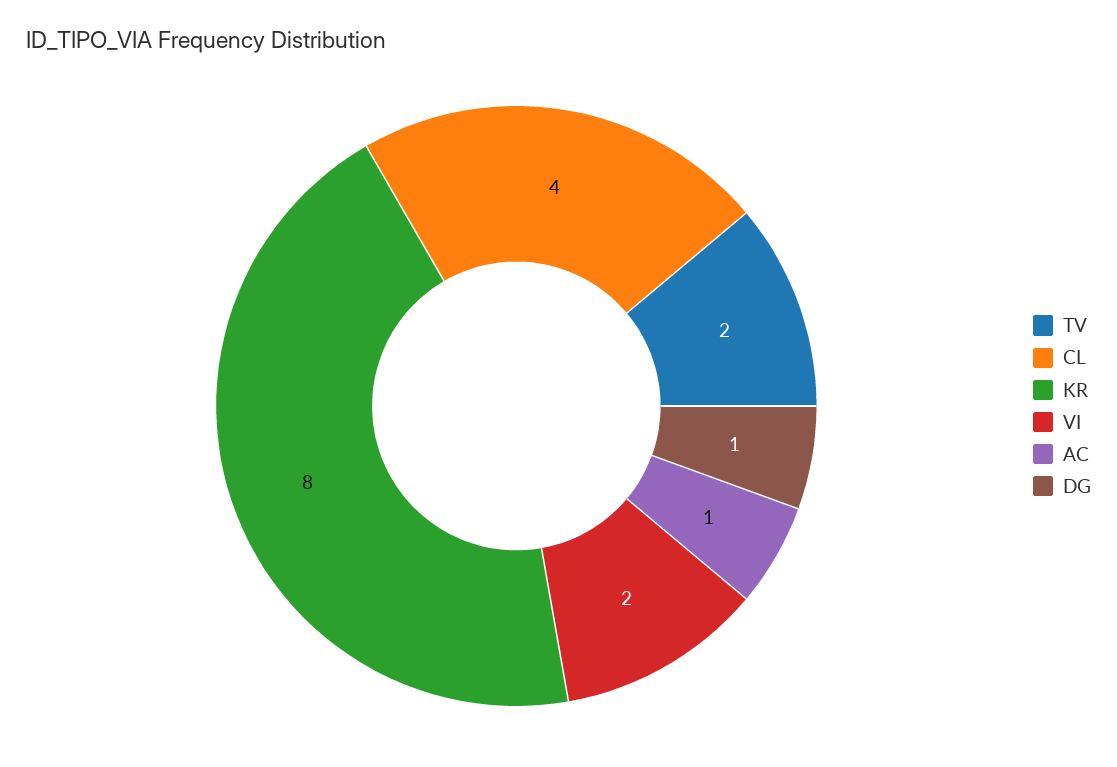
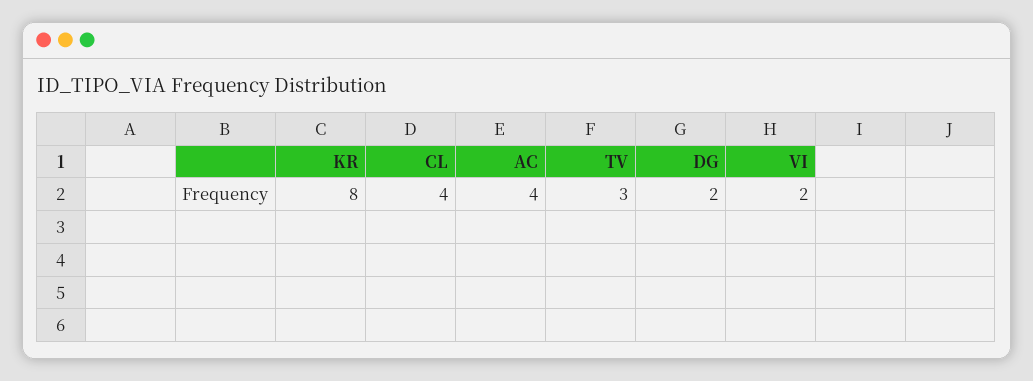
  {
-   "TV": 2,
+   "TV": 3,
    "CL": 4,
    "KR": 8,
    "VI": 2,
-   "AC": 1,
+   "AC": 4,
-   "DG": 1
+   "DG": 2
  }

